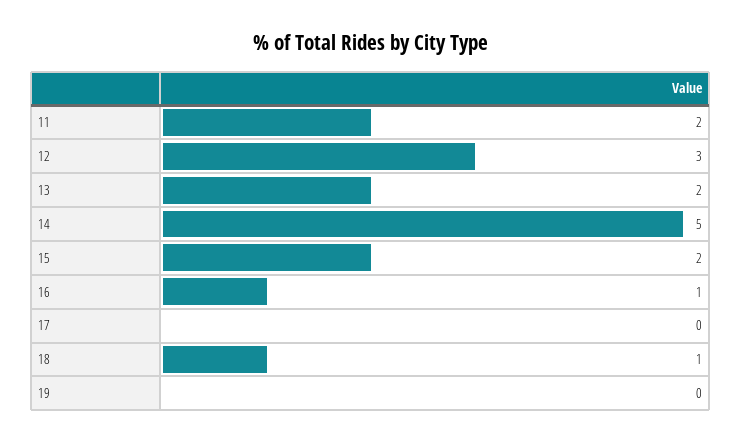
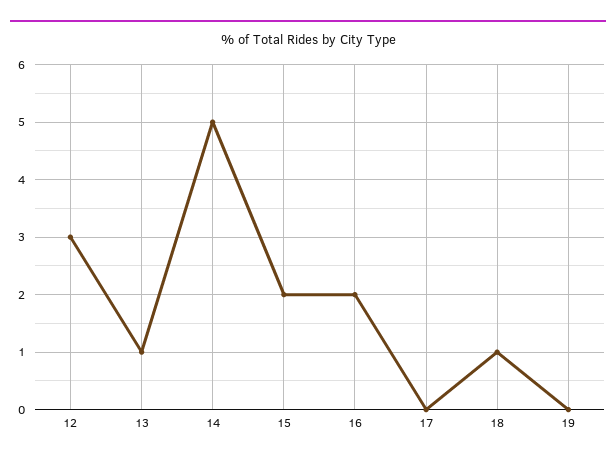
  {
-   "11": 2,
    "12": 3,
-   "13": 2,
+   "13": 1,
    "14": 5,
    "15": 2,
-   "16": 1,
+   "16": 2,
    "17": 0,
    "18": 1,
    "19": 0
  }

